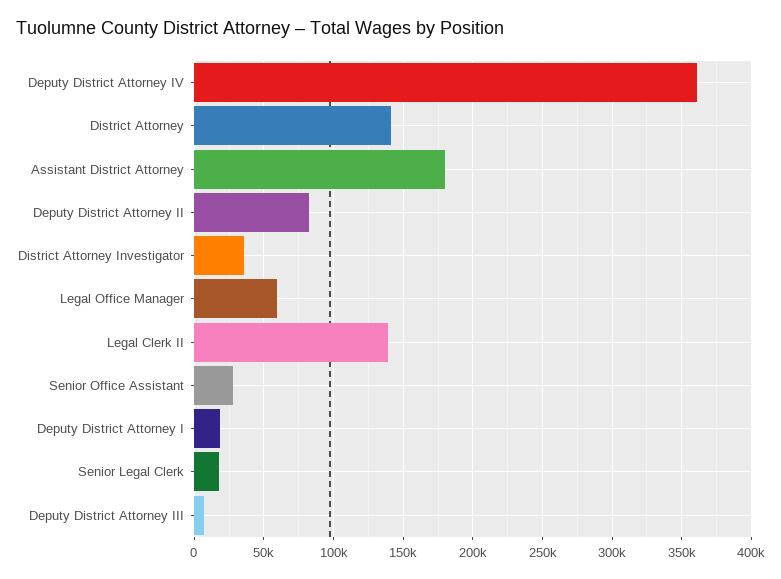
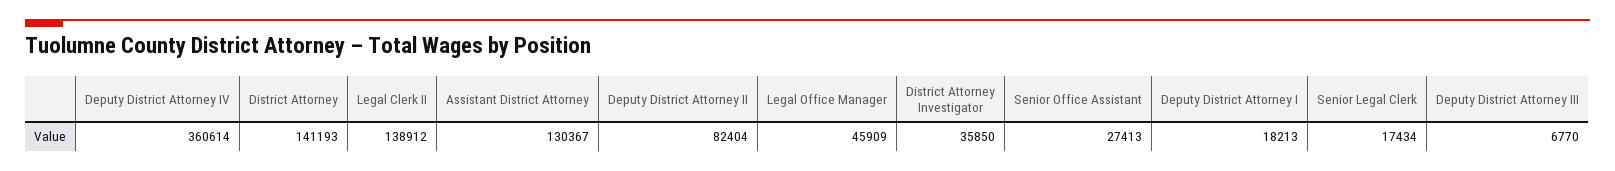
  {
    "Deputy District Attorney IV": 360614,
    "District Attorney": 141193,
-   "Assistant District Attorney": 180000,
+   "Assistant District Attorney": 130367,
    "Deputy District Attorney II": 82404,
    "District Attorney Investigator": 35850,
-   "Legal Office Manager": 60000,
+   "Legal Office Manager": 45909,
    "Legal Clerk II": 138912,
    "Senior Office Assistant": 27413,
    "Deputy District Attorney I": 18213,
    "Senior Legal Clerk": 17434,
    "Deputy District Attorney III": 6770
  }

